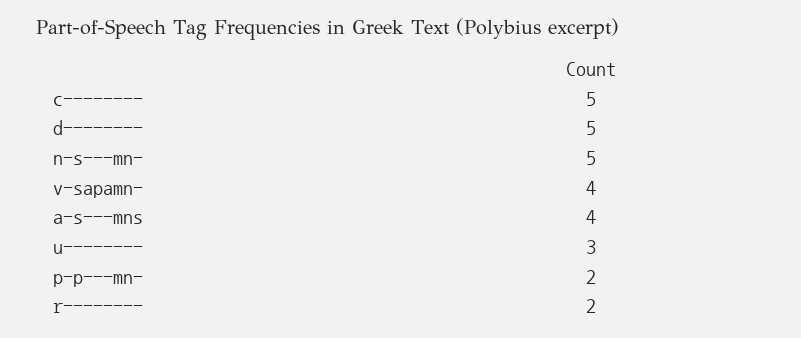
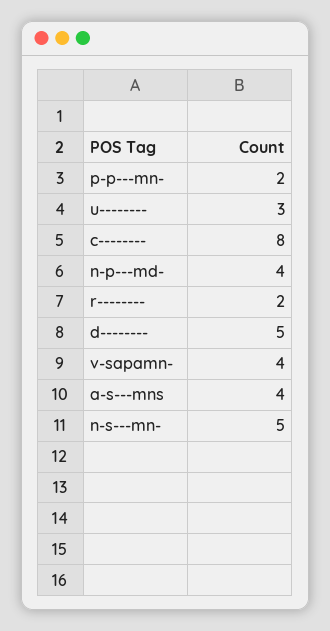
  {
-   "c--------": 5,
+   "c--------": 8,
    "d--------": 5,
    "n-s---mn-": 5,
    "v-sapamn-": 4,
    "a-s---mns": 4,
    "u--------": 3,
    "p-p---mn-": 2,
-   "r--------": 2
+   "r--------": 2,
+   "n-p---md-": 4
  }

